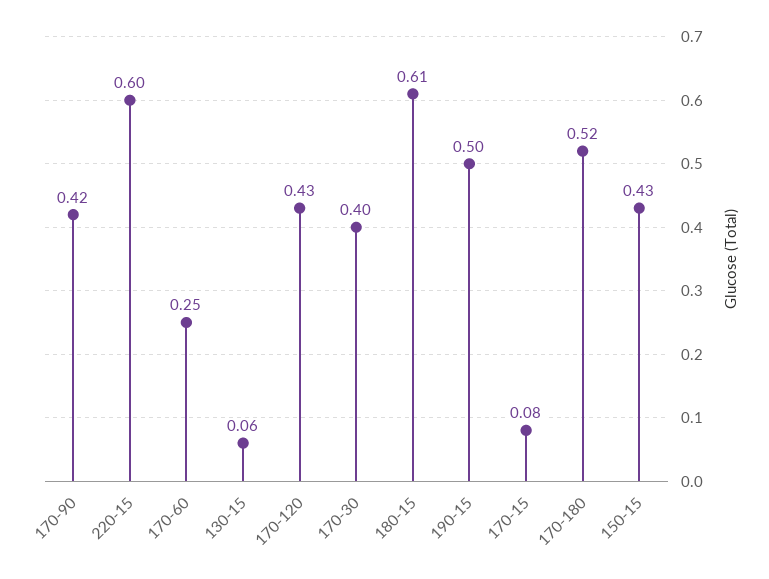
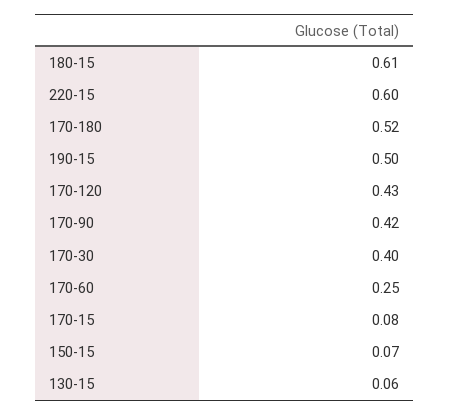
  {
    "170-90": 0.42,
    "220-15": 0.6,
    "170-60": 0.25,
    "130-15": 0.06,
    "170-120": 0.43,
    "170-30": 0.4,
    "180-15": 0.61,
    "190-15": 0.5,
    "170-15": 0.08,
    "170-180": 0.52,
-   "150-15": 0.43
+   "150-15": 0.07
  }

